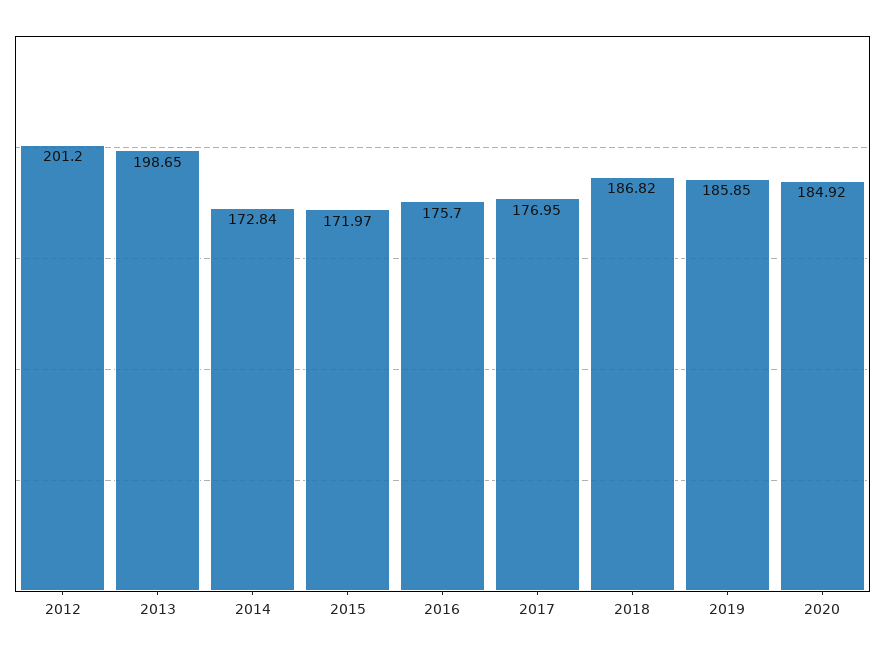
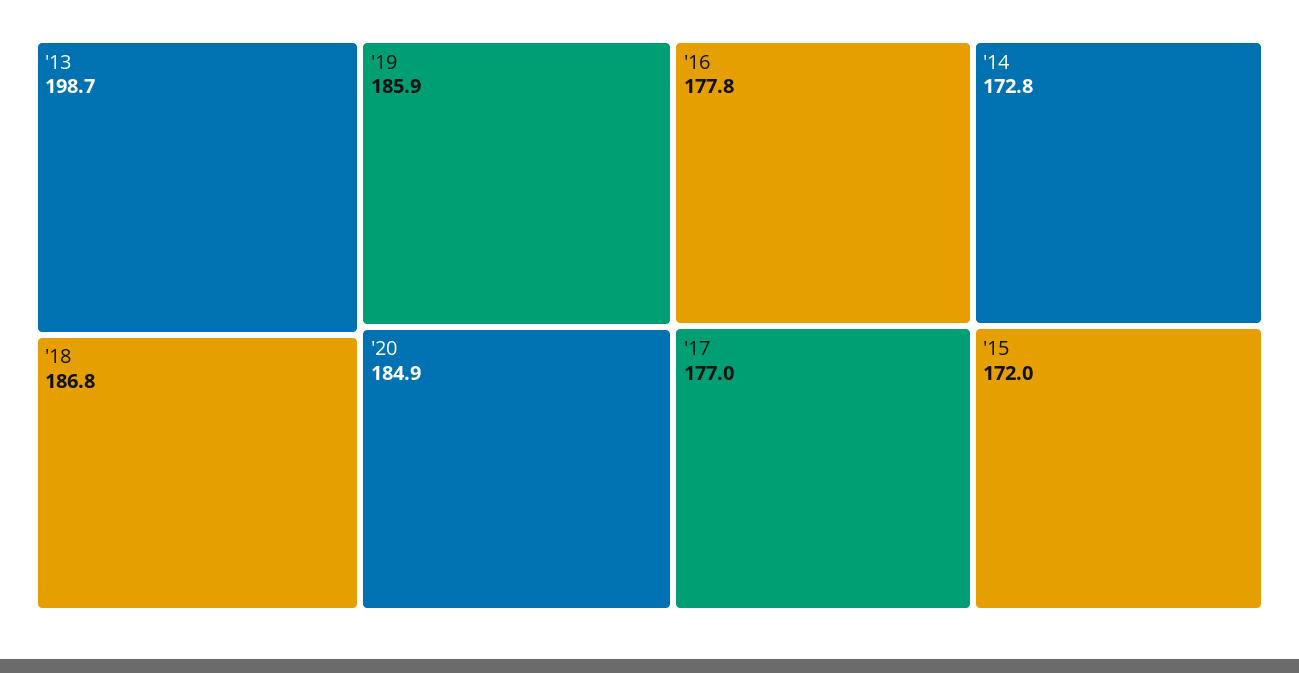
  {
-   "2012": 201.2,
    "2013": 198.65,
    "2014": 172.84,
    "2015": 171.97,
-   "2016": 175.7,
+   "2016": 177.8,
    "2017": 176.95,
    "2018": 186.82,
    "2019": 185.85,
    "2020": 184.92
  }

